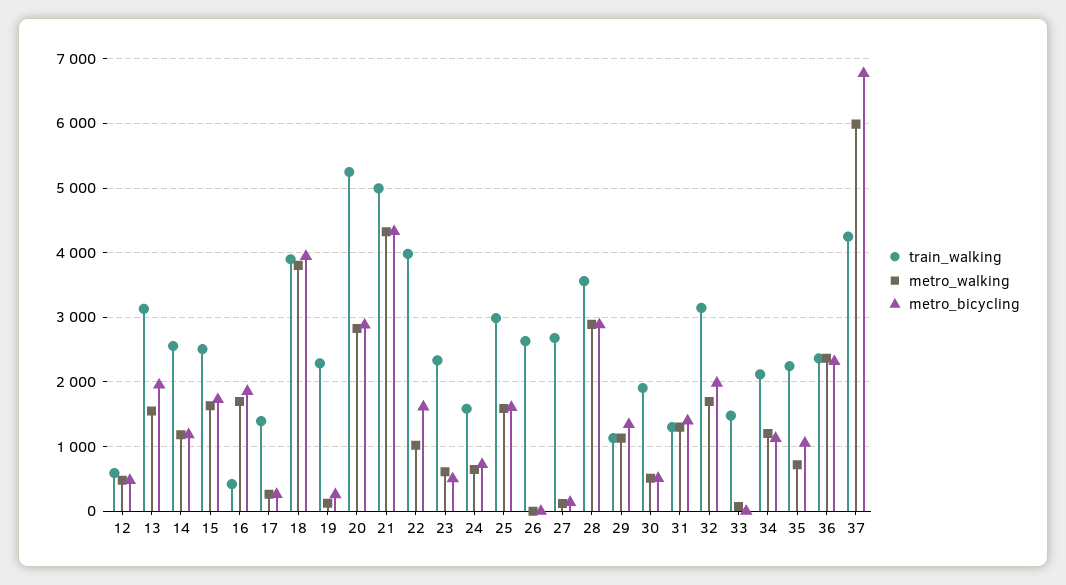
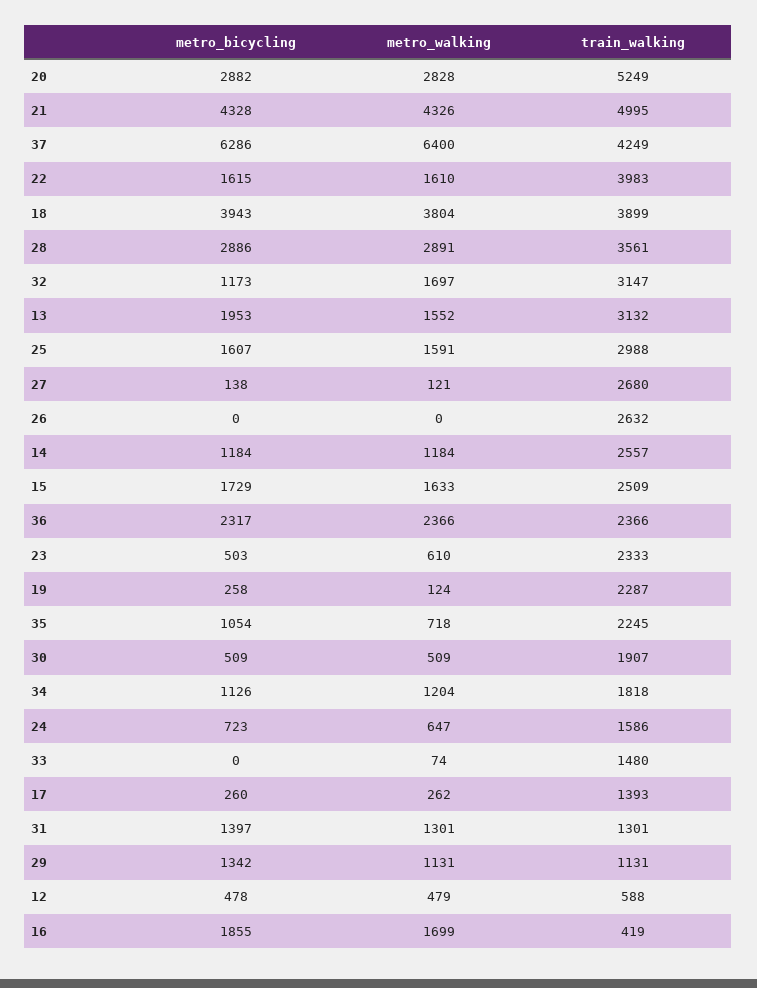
  {
    "train_walking": {
      "12": 588,
      "13": 3132,
      "14": 2557,
      "15": 2509,
      "16": 419,
      "17": 1393,
      "18": 3899,
      "19": 2287,
      "20": 5249,
      "21": 4995,
      "22": 3983,
      "23": 2333,
      "24": 1586,
      "25": 2988,
      "26": 2632,
      "27": 2680,
      "28": 3561,
      "29": 1131,
      "30": 1907,
      "31": 1301,
      "32": 3147,
      "33": 1480,
-     "34": 2100,
+     "34": 1818,
      "35": 2245,
      "36": 2366,
      "37": 4249
    },
    "metro_walking": {
      "12": 479,
      "13": 1552,
      "14": 1184,
      "15": 1633,
      "16": 1699,
      "17": 262,
      "18": 3804,
      "19": 124,
      "20": 2828,
      "21": 4326,
-     "22": 1000,
+     "22": 1610,
      "23": 610,
      "24": 647,
      "25": 1591,
      "26": 0,
      "27": 121,
      "28": 2891,
      "29": 1131,
      "30": 509,
      "31": 1301,
      "32": 1697,
      "33": 74,
      "34": 1204,
      "35": 718,
      "36": 2366,
-     "37": 6000
+     "37": 6400
    },
    "metro_bicycling": {
      "12": 478,
      "13": 1953,
      "14": 1184,
      "15": 1729,
      "16": 1855,
      "17": 260,
      "18": 3943,
      "19": 258,
      "20": 2882,
      "21": 4328,
      "22": 1615,
      "23": 503,
      "24": 723,
      "25": 1607,
      "26": 0,
      "27": 138,
      "28": 2886,
      "29": 1342,
      "30": 509,
      "31": 1397,
-     "32": 2000,
+     "32": 1173,
      "33": 0,
      "34": 1126,
      "35": 1054,
      "36": 2317,
-     "37": 6800
+     "37": 6286
    }
  }

